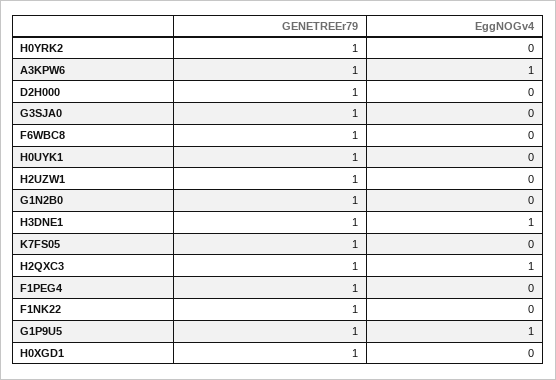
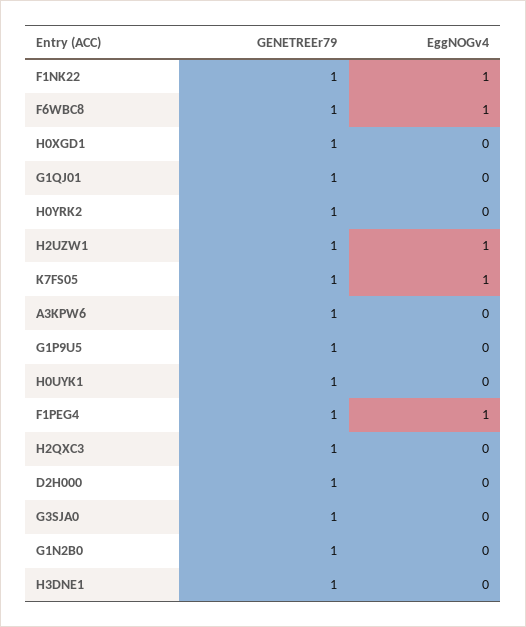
  {
    "GENETREEr79": {
      "H0YRK2": 1,
      "A3KPW6": 1,
      "D2H000": 1,
      "G3SJA0": 1,
      "F6WBC8": 1,
      "H0UYK1": 1,
      "H2UZW1": 1,
      "G1N2B0": 1,
      "H3DNE1": 1,
      "K7FS05": 1,
      "H2QXC3": 1,
      "F1PEG4": 1,
      "F1NK22": 1,
      "G1P9U5": 1,
-     "H0XGD1": 1
+     "H0XGD1": 1,
+     "G1QJ01": 1
    },
    "EggNOGv4": {
      "H0YRK2": 0,
-     "A3KPW6": 1,
+     "A3KPW6": 0,
      "D2H000": 0,
      "G3SJA0": 0,
-     "F6WBC8": 0,
+     "F6WBC8": 1,
      "H0UYK1": 0,
-     "H2UZW1": 0,
+     "H2UZW1": 1,
      "G1N2B0": 0,
-     "H3DNE1": 1,
+     "H3DNE1": 0,
-     "K7FS05": 0,
+     "K7FS05": 1,
-     "H2QXC3": 1,
+     "H2QXC3": 0,
-     "F1PEG4": 0,
+     "F1PEG4": 1,
-     "F1NK22": 0,
+     "F1NK22": 1,
-     "G1P9U5": 1,
+     "G1P9U5": 0,
-     "H0XGD1": 0
+     "H0XGD1": 0,
+     "G1QJ01": 0
    }
  }

